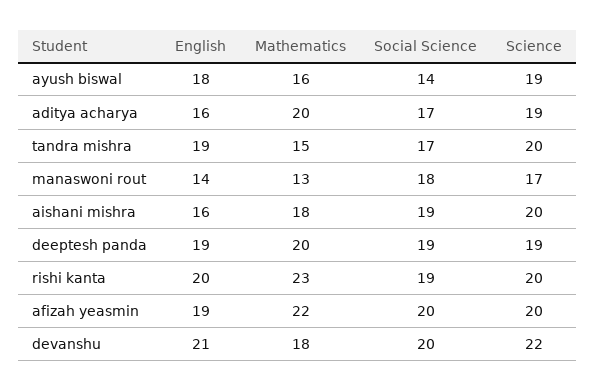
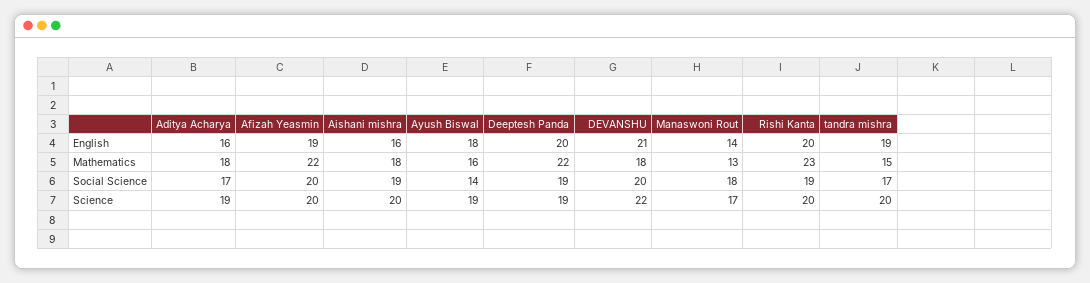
  {
    "English": {
      "ayush biswal": 18,
      "aditya acharya": 16,
      "tandra mishra": 19,
      "manaswoni rout": 14,
      "aishani mishra": 16,
-     "deeptesh panda": 19,
+     "deeptesh panda": 20,
      "rishi kanta": 20,
      "afizah yeasmin": 19,
      "devanshu": 21
    },
    "Mathematics": {
      "ayush biswal": 16,
-     "aditya acharya": 20,
+     "aditya acharya": 18,
      "tandra mishra": 15,
      "manaswoni rout": 13,
      "aishani mishra": 18,
-     "deeptesh panda": 20,
+     "deeptesh panda": 22,
      "rishi kanta": 23,
      "afizah yeasmin": 22,
      "devanshu": 18
    },
    "Social Science": {
      "ayush biswal": 14,
      "aditya acharya": 17,
      "tandra mishra": 17,
      "manaswoni rout": 18,
      "aishani mishra": 19,
      "deeptesh panda": 19,
      "rishi kanta": 19,
      "afizah yeasmin": 20,
      "devanshu": 20
    },
    "Science": {
      "ayush biswal": 19,
      "aditya acharya": 19,
      "tandra mishra": 20,
      "manaswoni rout": 17,
      "aishani mishra": 20,
      "deeptesh panda": 19,
      "rishi kanta": 20,
      "afizah yeasmin": 20,
      "devanshu": 22
    }
  }

